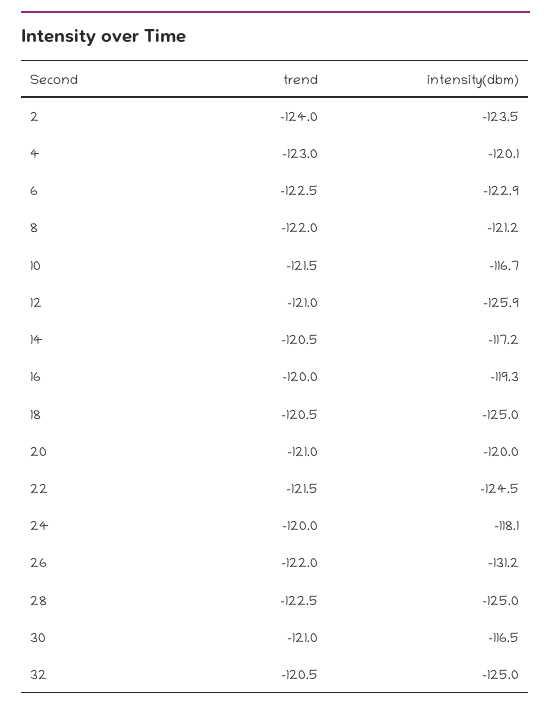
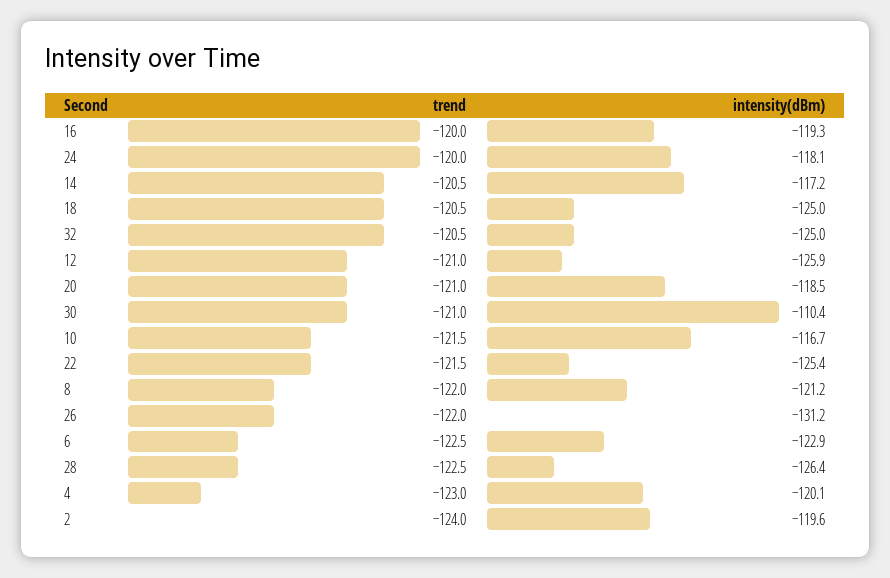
  {
    "trend": {
      "2": -124,
      "4": -123,
      "6": -122.5,
      "8": -122,
      "10": -121.5,
      "12": -121,
      "14": -120.5,
      "16": -120,
      "18": -120.5,
      "20": -121,
      "22": -121.5,
      "24": -120,
      "26": -122,
      "28": -122.5,
      "30": -121,
      "32": -120.5
    },
    "intensity(dbm)": {
-     "2": -123.5,
+     "2": -119.6,
      "4": -120.1,
      "6": -122.9,
      "8": -121.2,
      "10": -116.7,
      "12": -125.9,
      "14": -117.2,
      "16": -119.3,
      "18": -125,
-     "20": -120,
+     "20": -118.5,
-     "22": -124.5,
+     "22": -125.4,
      "24": -118.1,
      "26": -131.2,
-     "28": -125,
+     "28": -126.4,
-     "30": -116.5,
+     "30": -110.4,
      "32": -125
    }
  }

